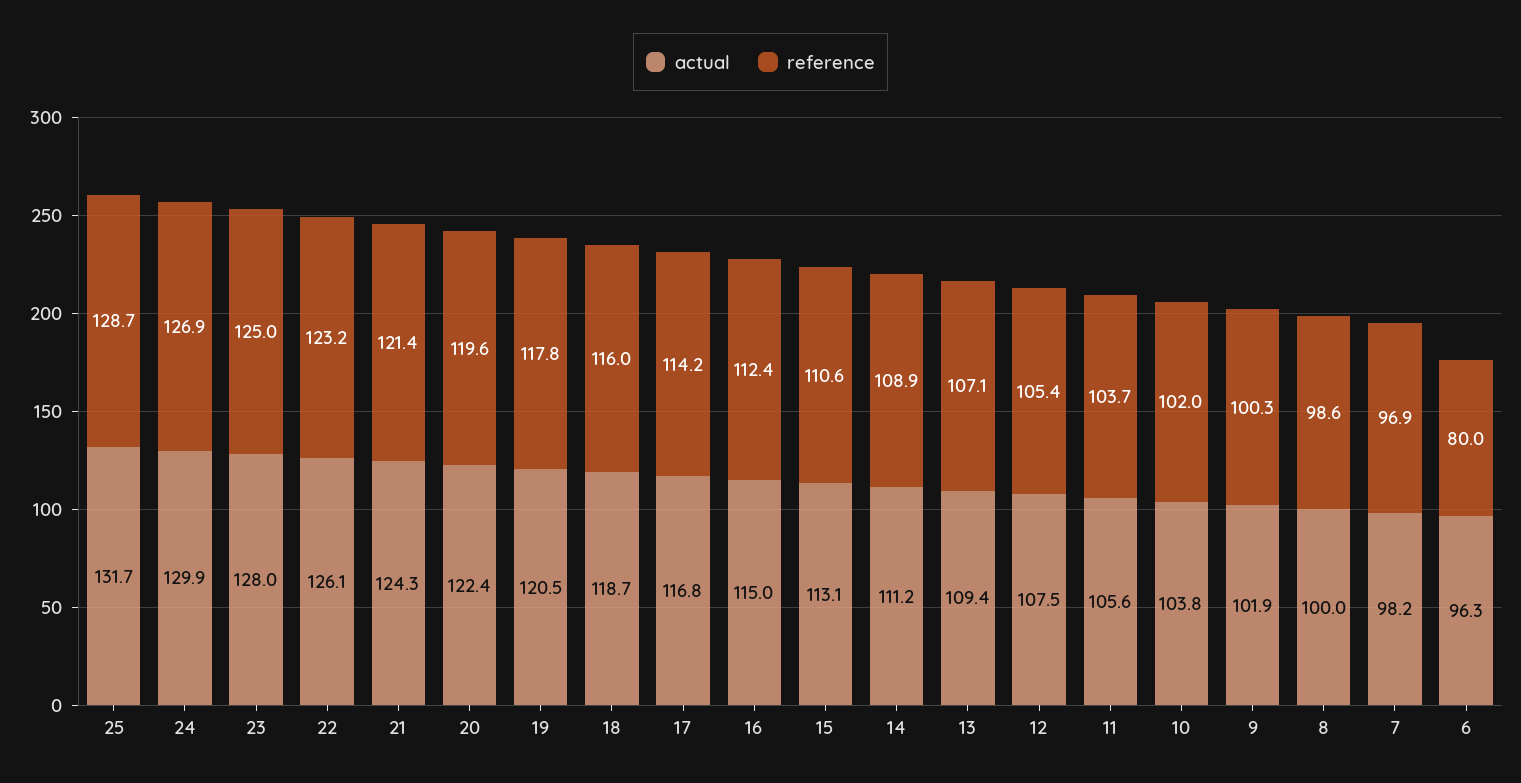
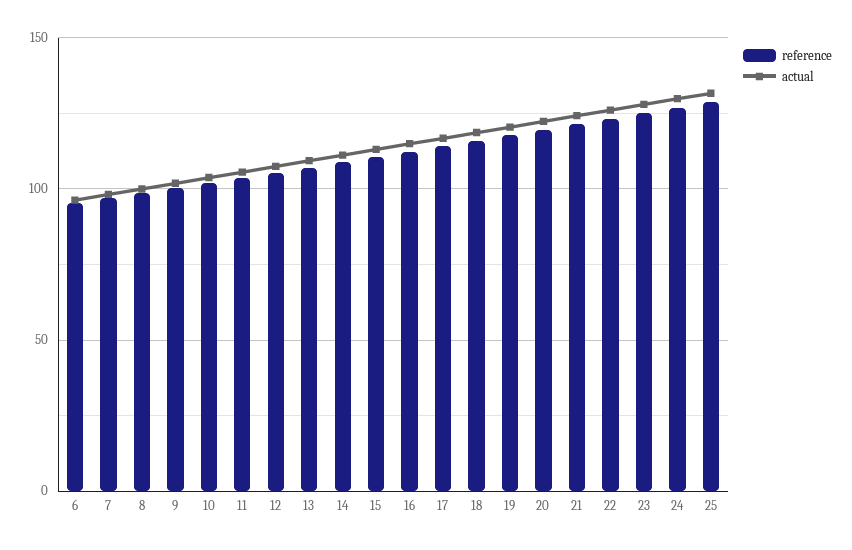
  {
    "actual": {
      "25": 131.7,
      "24": 129.9,
      "23": 128,
      "22": 126.1,
      "21": 124.3,
      "20": 122.4,
      "19": 120.5,
      "18": 118.7,
      "17": 116.8,
      "16": 115,
      "15": 113.1,
      "14": 111.2,
      "13": 109.4,
      "12": 107.5,
      "11": 105.6,
      "10": 103.8,
      "9": 101.9,
      "8": 100,
      "7": 98.2,
      "6": 96.3
    },
    "reference": {
      "25": 128.7,
      "24": 126.9,
      "23": 125,
      "22": 123.2,
      "21": 121.4,
      "20": 119.6,
      "19": 117.8,
      "18": 116,
      "17": 114.2,
      "16": 112.4,
      "15": 110.6,
      "14": 108.9,
      "13": 107.1,
      "12": 105.4,
      "11": 103.7,
      "10": 102,
      "9": 100.3,
      "8": 98.6,
      "7": 96.9,
-     "6": 80
+     "6": 95
    }
  }

